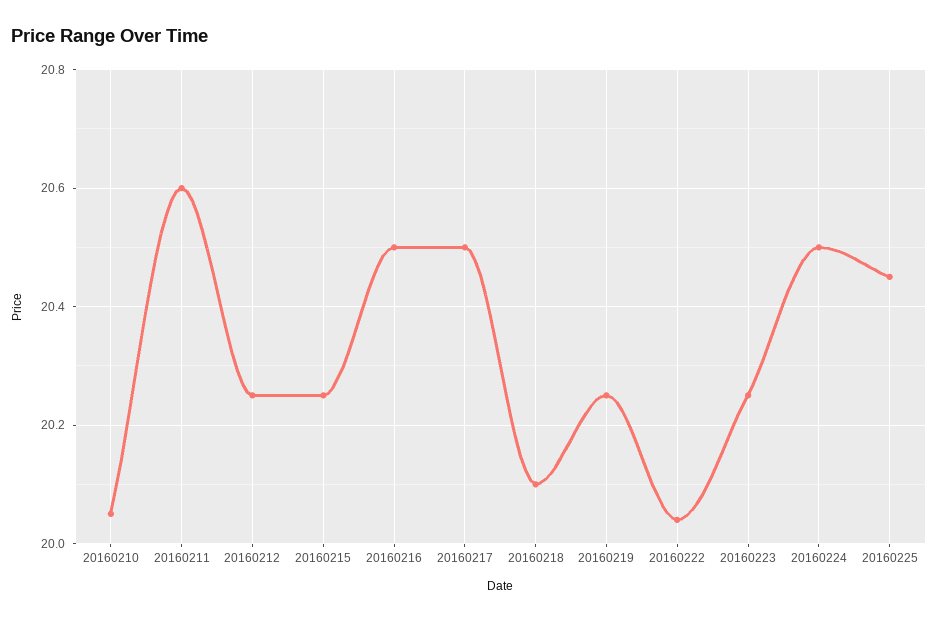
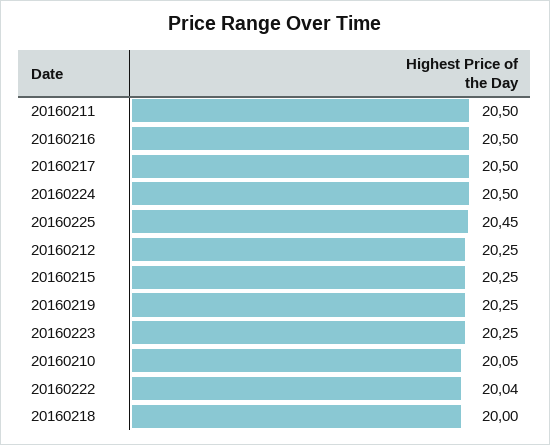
  {
    "20160210": 20.05,
-   "20160211": 20.6,
+   "20160211": 20.5,
    "20160212": 20.25,
    "20160215": 20.25,
    "20160216": 20.5,
    "20160217": 20.5,
-   "20160218": 20.1,
+   "20160218": 20,
    "20160219": 20.25,
    "20160222": 20.04,
    "20160223": 20.25,
    "20160224": 20.5,
    "20160225": 20.45
  }

